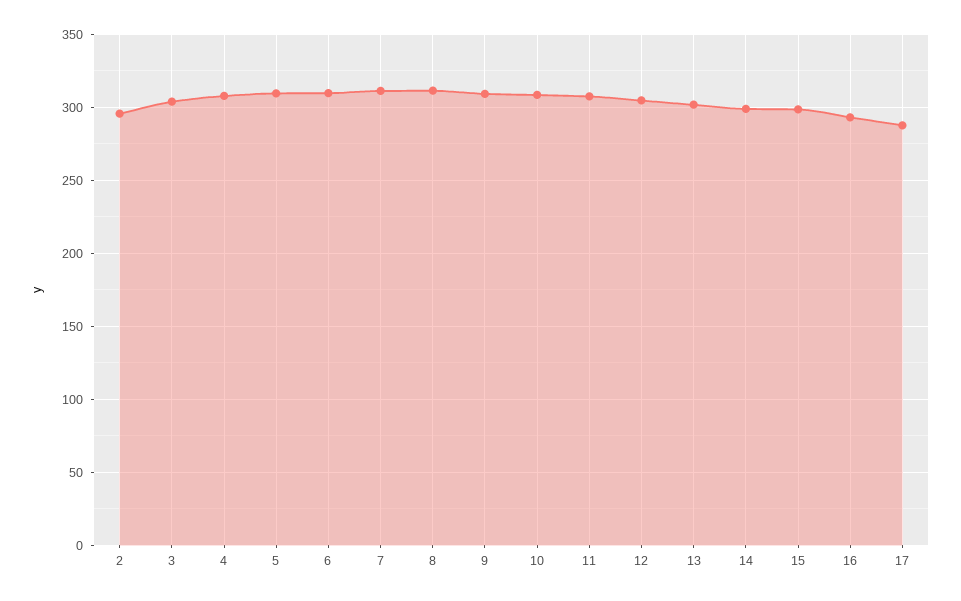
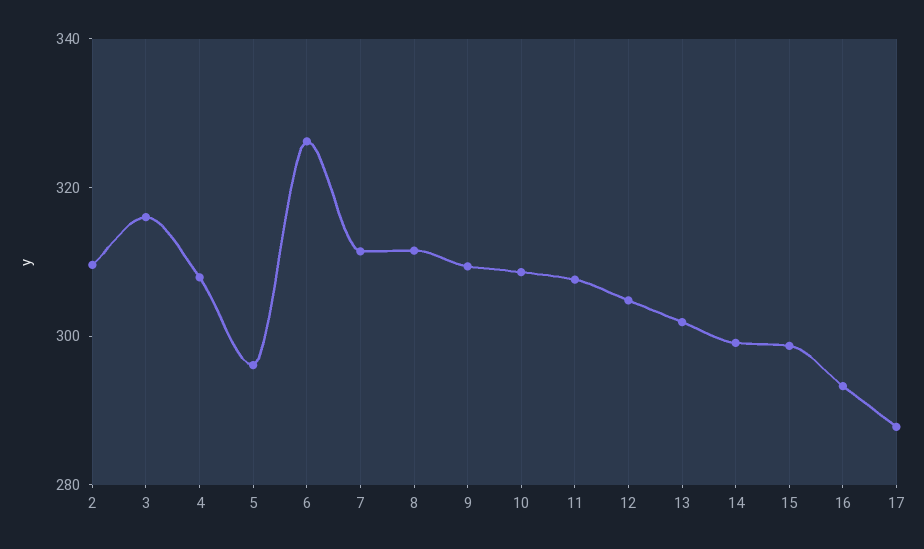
  {
-   "2": 295,
+   "2": 310,
-   "3": 305,
+   "3": 315,
    "4": 310,
-   "5": 310,
+   "5": 295,
-   "6": 310,
+   "6": 325,
    "7": 310,
    "8": 310,
    "9": 310,
    "10": 310,
    "11": 310,
    "12": 305,
    "13": 300,
    "14": 300,
    "15": 300,
    "16": 295,
    "17": 290
  }

